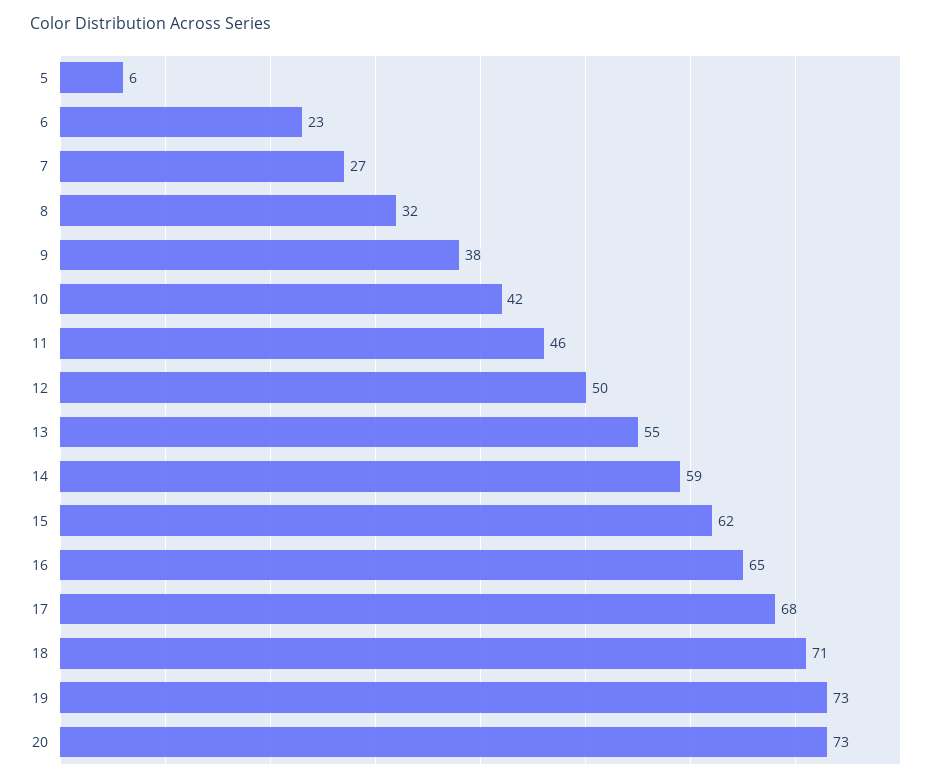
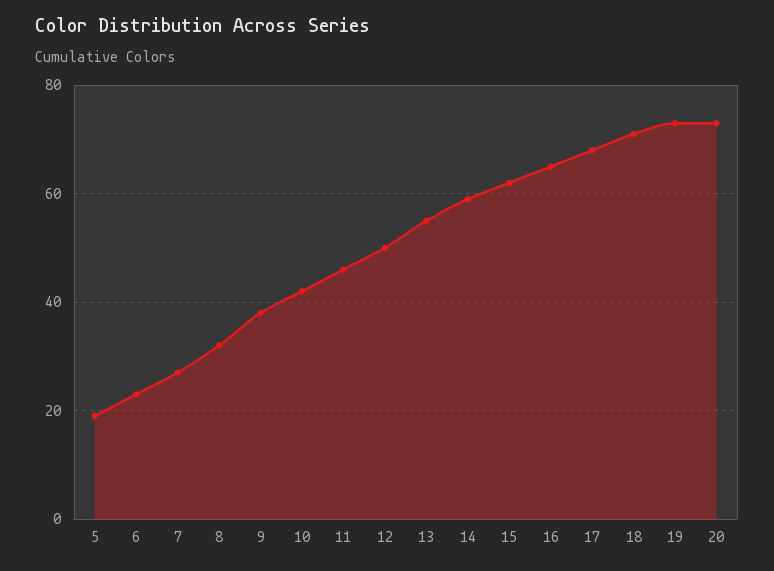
  {
-   "5": 6,
+   "5": 20,
    "6": 23,
    "7": 27,
    "8": 32,
    "9": 38,
    "10": 42,
    "11": 46,
    "12": 50,
    "13": 55,
    "14": 59,
    "15": 62,
    "16": 65,
    "17": 68,
    "18": 71,
    "19": 73,
    "20": 73
  }

